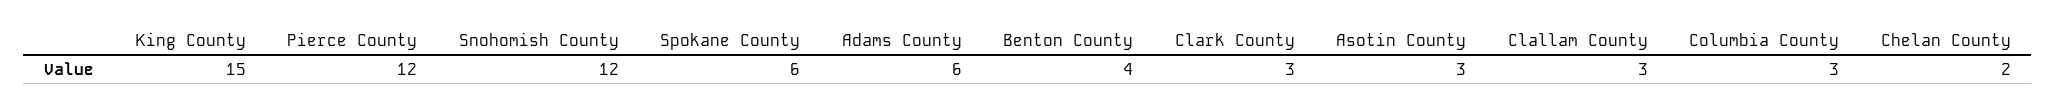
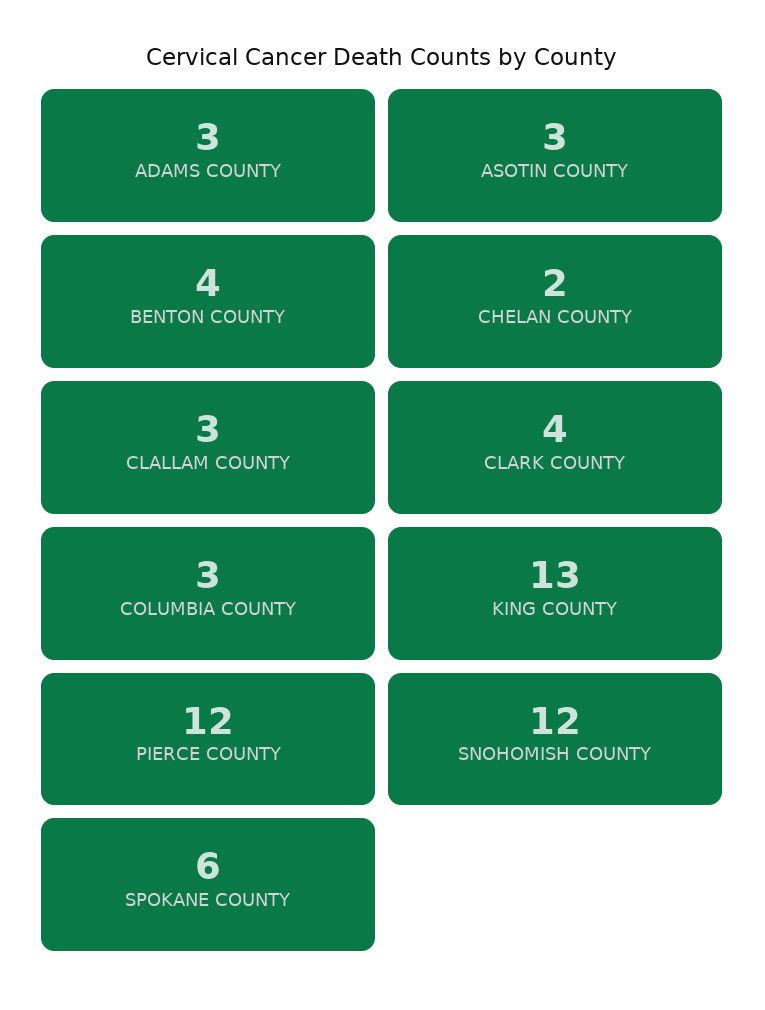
  {
-   "King County": 15,
+   "King County": 13,
    "Pierce County": 12,
    "Snohomish County": 12,
    "Spokane County": 6,
-   "Adams County": 6,
+   "Adams County": 3,
    "Benton County": 4,
-   "Clark County": 3,
+   "Clark County": 4,
    "Asotin County": 3,
    "Clallam County": 3,
    "Columbia County": 3,
    "Chelan County": 2
  }

